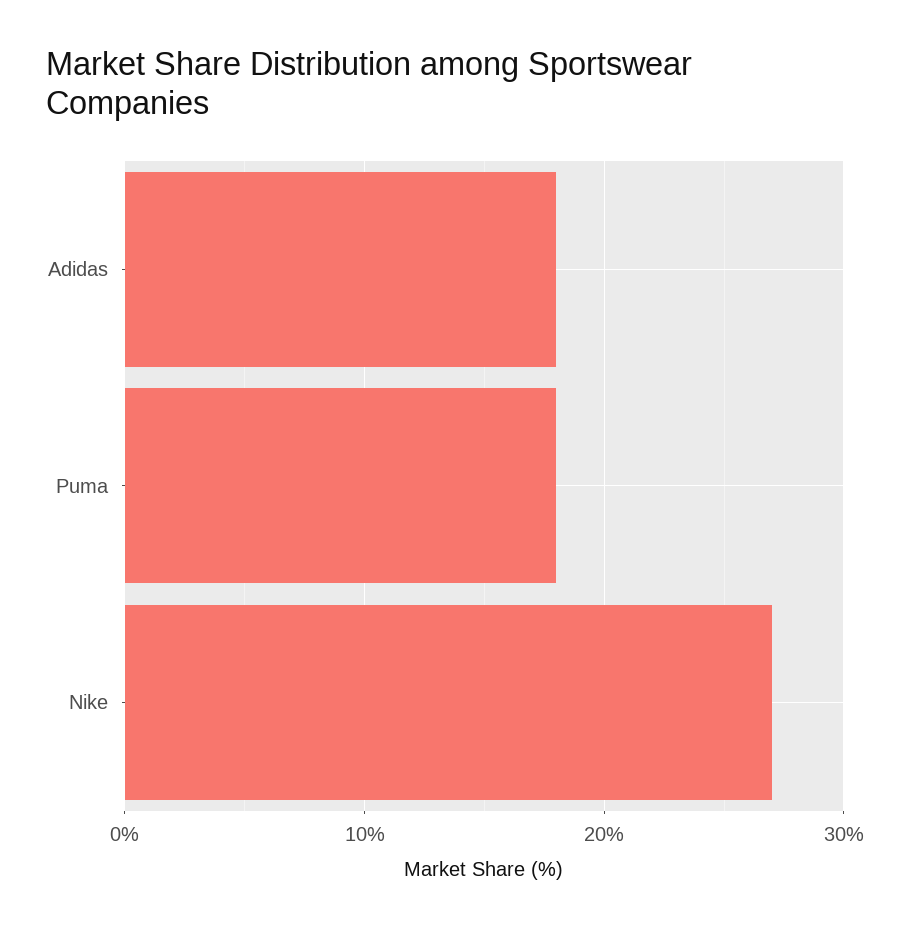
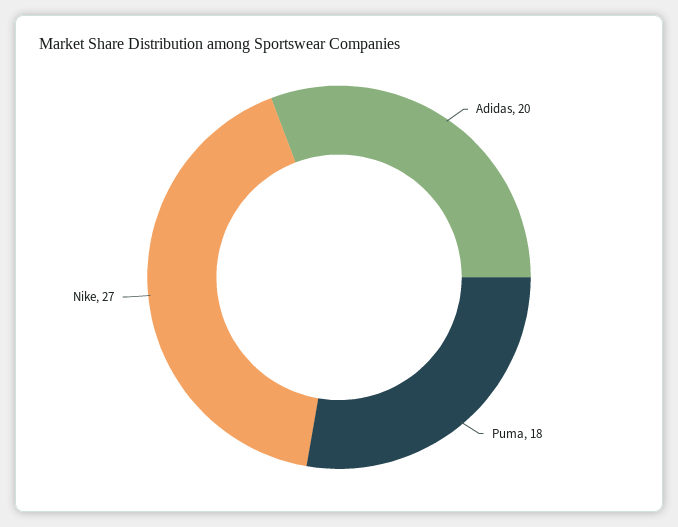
  {
-   "Adidas": 18,
+   "Adidas": 20,
    "Puma": 18,
    "Nike": 27
  }

